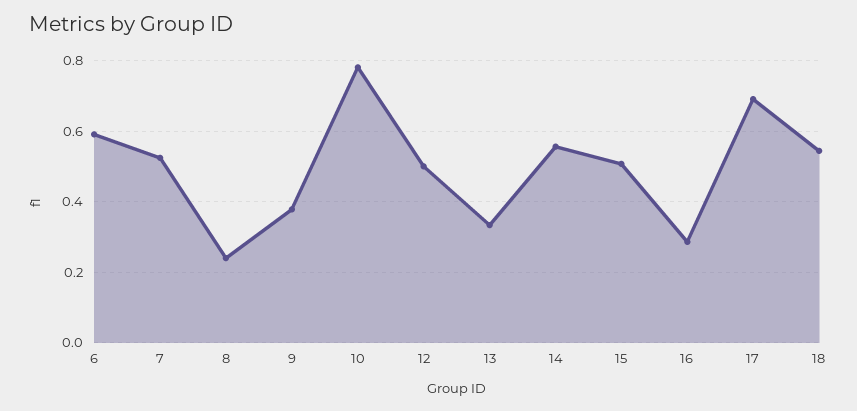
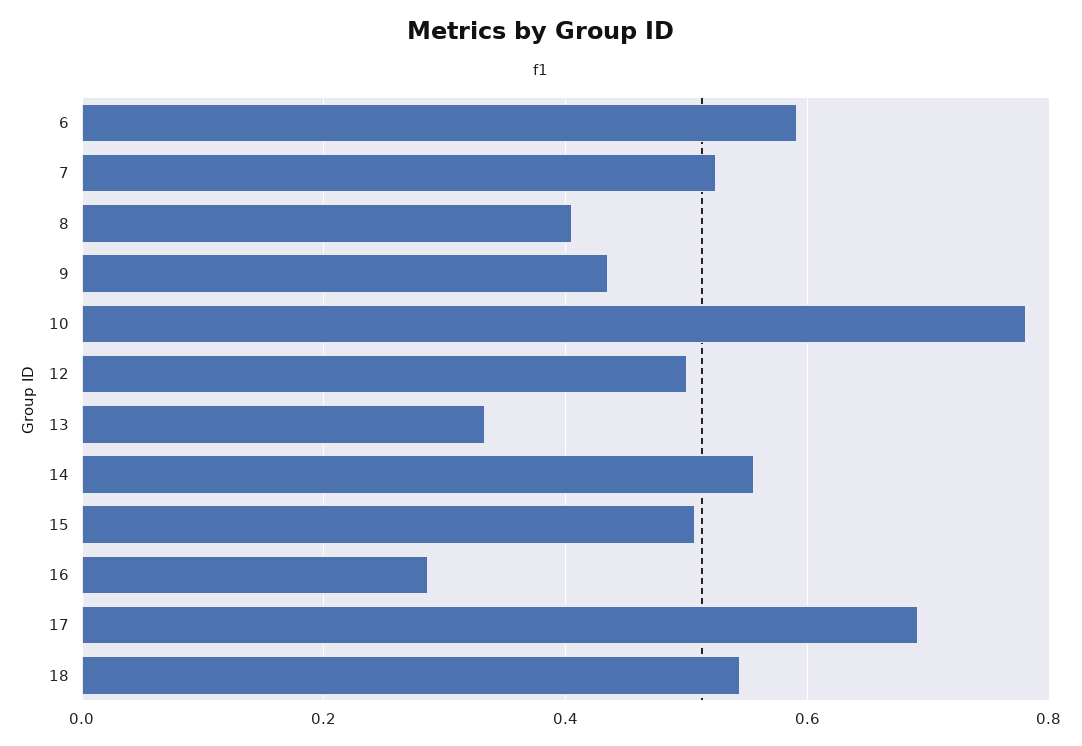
  {
    "6": 0.6,
    "7": 0.52,
-   "8": 0.24,
+   "8": 0.4,
-   "9": 0.38,
+   "9": 0.44,
    "10": 0.78,
    "12": 0.5,
    "13": 0.34,
    "14": 0.56,
    "15": 0.5,
    "16": 0.28,
    "17": 0.7,
    "18": 0.54
  }

